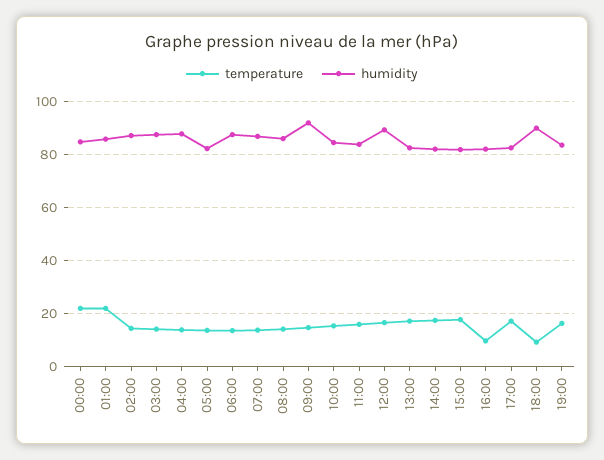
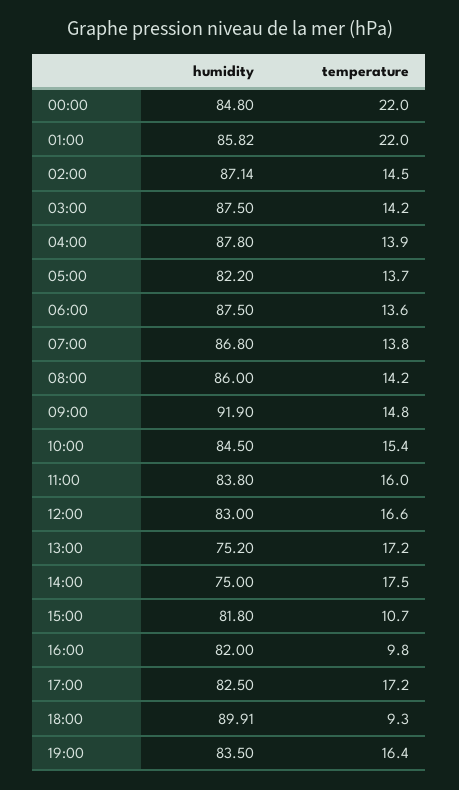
  {
    "temperature": {
      "00:00": 22,
      "01:00": 22,
      "02:00": 14.5,
      "03:00": 14.2,
      "04:00": 13.9,
      "05:00": 13.7,
      "06:00": 13.6,
      "07:00": 13.8,
      "08:00": 14.2,
      "09:00": 14.8,
      "10:00": 15.4,
      "11:00": 16,
      "12:00": 16.6,
      "13:00": 17.2,
      "14:00": 17.5,
-     "15:00": 17.5,
+     "15:00": 10.7,
      "16:00": 9.8,
      "17:00": 17.2,
      "18:00": 9.3,
      "19:00": 16.4
    },
    "humidity": {
      "00:00": 84.8,
      "01:00": 85.82,
      "02:00": 87.14,
      "03:00": 87.5,
      "04:00": 87.8,
      "05:00": 82.2,
      "06:00": 87.5,
      "07:00": 86.8,
      "08:00": 86,
      "09:00": 91.9,
      "10:00": 84.5,
      "11:00": 83.8,
-     "12:00": 90,
+     "12:00": 83,
-     "13:00": 82.5,
+     "13:00": 75.2,
-     "14:00": 82.5,
+     "14:00": 75,
      "15:00": 81.8,
      "16:00": 82,
      "17:00": 82.5,
      "18:00": 89.91,
      "19:00": 83.5
    }
  }

